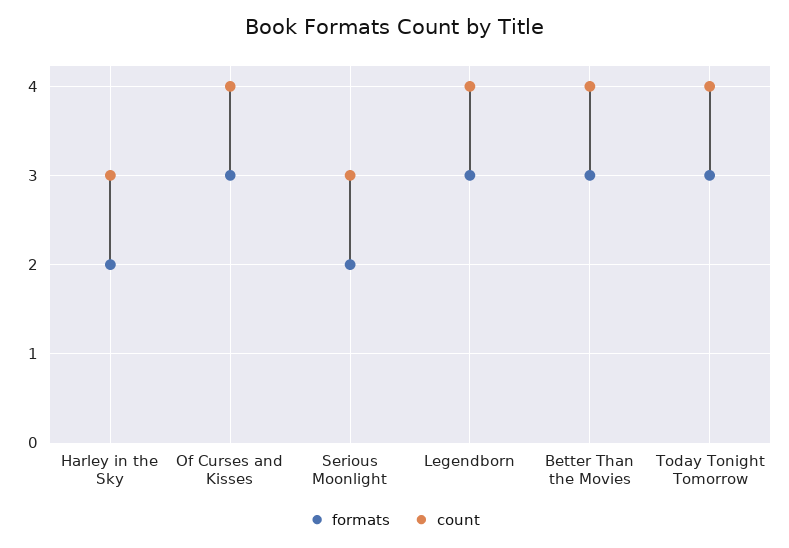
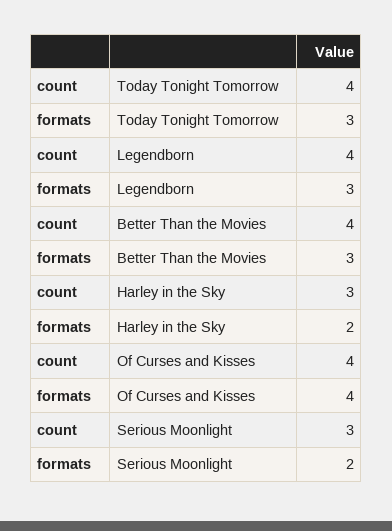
  {
    "formats": {
      "Harley in the Sky": 2,
-     "Of Curses and Kisses": 3,
+     "Of Curses and Kisses": 4,
      "Serious Moonlight": 2,
      "Legendborn": 3,
      "Better Than the Movies": 3,
      "Today Tonight Tomorrow": 3
    },
    "count": {
      "Harley in the Sky": 3,
      "Of Curses and Kisses": 4,
      "Serious Moonlight": 3,
      "Legendborn": 4,
      "Better Than the Movies": 4,
      "Today Tonight Tomorrow": 4
    }
  }

